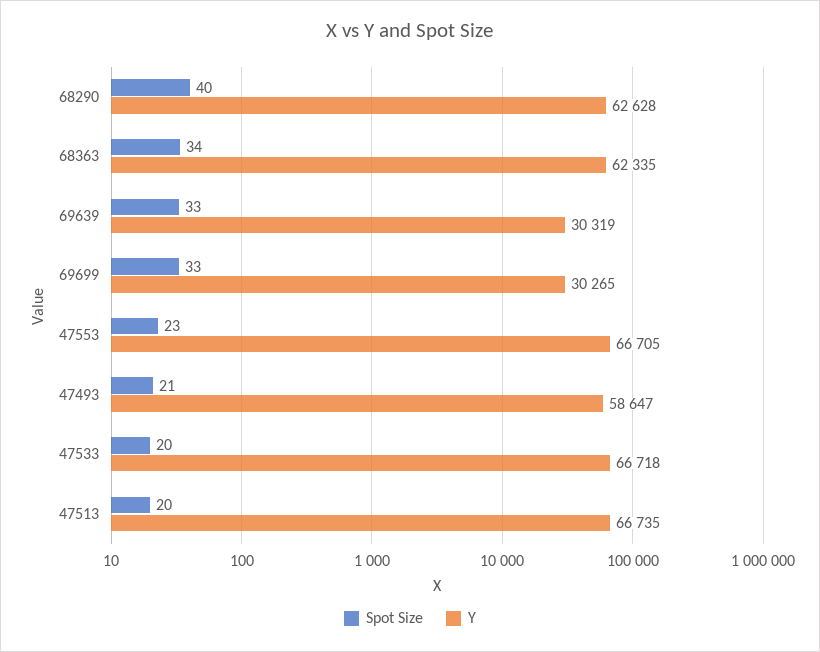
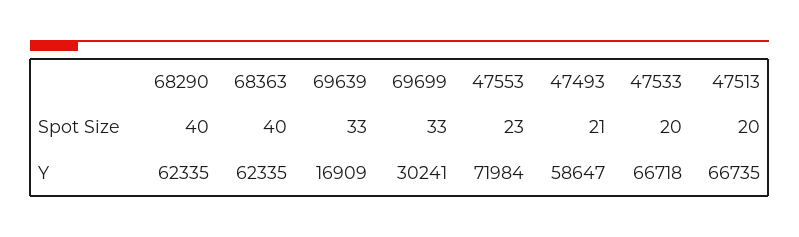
  {
    "Spot Size": {
      "68290": 40,
-     "68363": 34,
+     "68363": 40,
      "69639": 33,
      "69699": 33,
      "47553": 23,
      "47493": 21,
      "47533": 20,
      "47513": 20
    },
    "Y": {
-     "68290": 62628,
+     "68290": 62335,
      "68363": 62335,
-     "69639": 30319,
+     "69639": 16909,
-     "69699": 30265,
+     "69699": 30241,
-     "47553": 66705,
+     "47553": 71984,
      "47493": 58647,
      "47533": 66718,
      "47513": 66735
    }
  }

